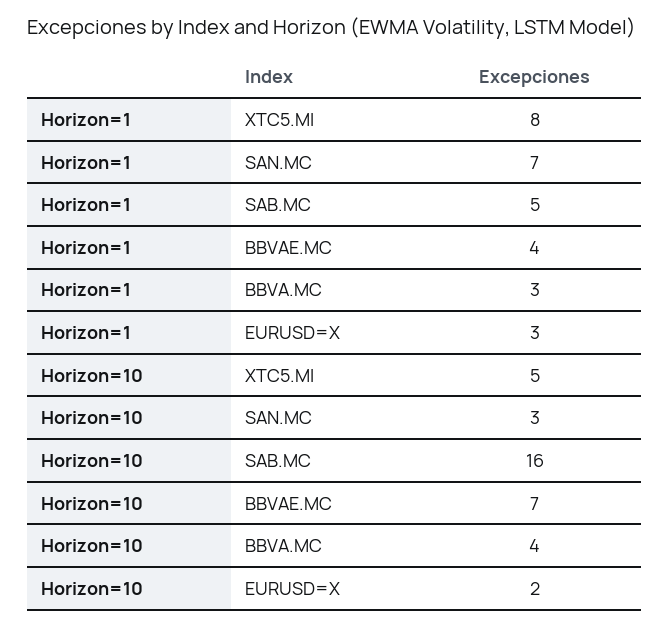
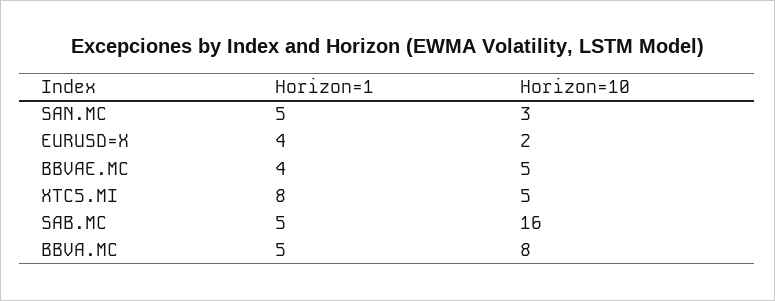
  {
    "Horizon=1": {
      "XTC5.MI": 8,
-     "SAN.MC": 7,
+     "SAN.MC": 5,
      "SAB.MC": 5,
      "BBVAE.MC": 4,
-     "BBVA.MC": 3,
+     "BBVA.MC": 5,
-     "EURUSD=X": 3
+     "EURUSD=X": 4
    },
    "Horizon=10": {
      "XTC5.MI": 5,
      "SAN.MC": 3,
      "SAB.MC": 16,
-     "BBVAE.MC": 7,
+     "BBVAE.MC": 5,
-     "BBVA.MC": 4,
+     "BBVA.MC": 8,
      "EURUSD=X": 2
    }
  }

